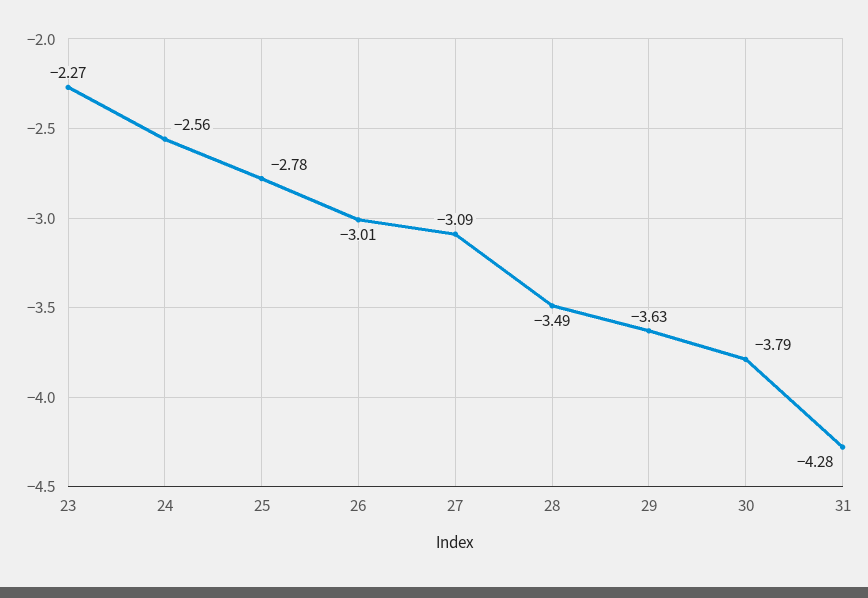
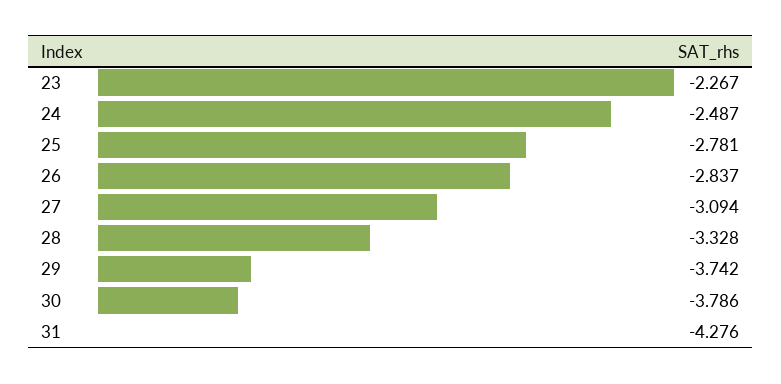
  {
    "23": -2.267,
-   "24": -2.56,
+   "24": -2.487,
    "25": -2.781,
-   "26": -3.01,
+   "26": -2.837,
    "27": -3.094,
-   "28": -3.49,
+   "28": -3.328,
-   "29": -3.63,
+   "29": -3.742,
    "30": -3.786,
    "31": -4.276
  }

